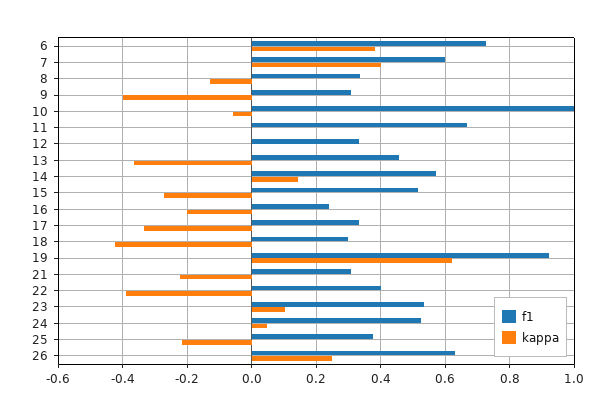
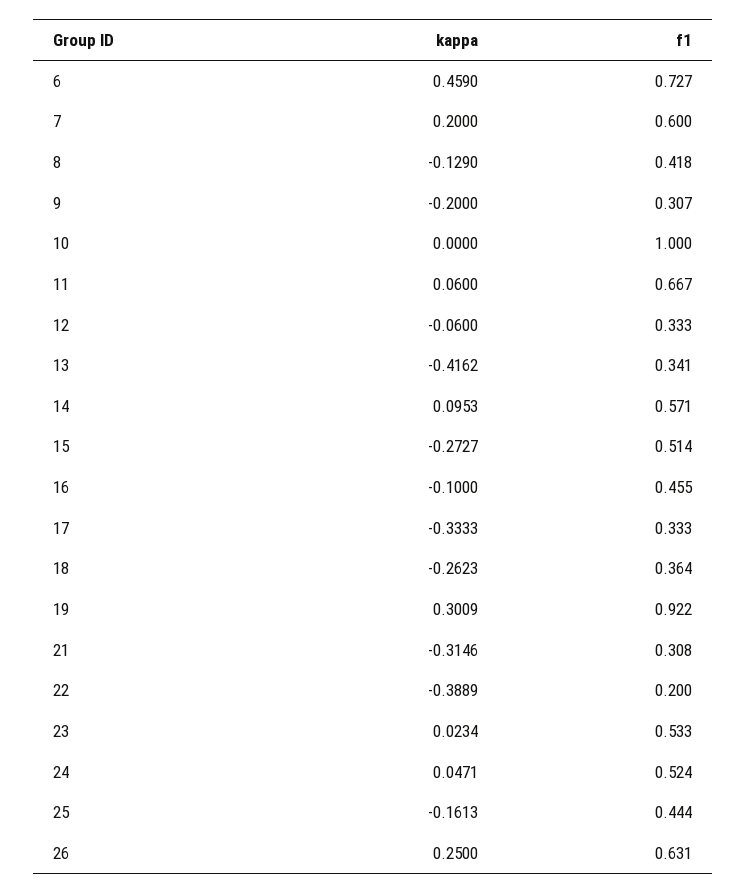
  {
    "f1": {
      "6": 0.727,
      "7": 0.6,
-     "8": 0.34,
+     "8": 0.418,
      "9": 0.307,
      "10": 1,
      "11": 0.667,
      "12": 0.333,
-     "13": 0.46,
+     "13": 0.341,
      "14": 0.571,
      "15": 0.514,
-     "16": 0.24,
+     "16": 0.455,
      "17": 0.333,
-     "18": 0.3,
+     "18": 0.364,
      "19": 0.922,
      "21": 0.308,
-     "22": 0.4,
+     "22": 0.2,
      "23": 0.533,
      "24": 0.524,
-     "25": 0.38,
+     "25": 0.444,
      "26": 0.631
    },
    "kappa": {
-     "6": 0.38,
+     "6": 0.459,
-     "7": 0.4,
+     "7": 0.2,
      "8": -0.129,
-     "9": -0.4,
+     "9": -0.2,
-     "10": -0.06,
+     "10": 0,
-     "11": 0,
+     "11": 0.06,
-     "12": 0,
+     "12": -0.06,
-     "13": -0.36,
+     "13": -0.4162,
-     "14": 0.14,
+     "14": 0.0953,
      "15": -0.2727,
-     "16": -0.2,
+     "16": -0.1,
      "17": -0.3333,
-     "18": -0.42,
+     "18": -0.2623,
-     "19": 0.62,
+     "19": 0.3009,
-     "21": -0.22,
+     "21": -0.3146,
      "22": -0.3889,
-     "23": 0.1,
+     "23": 0.0234,
      "24": 0.0471,
-     "25": -0.22,
+     "25": -0.1613,
      "26": 0.25
    }
  }

